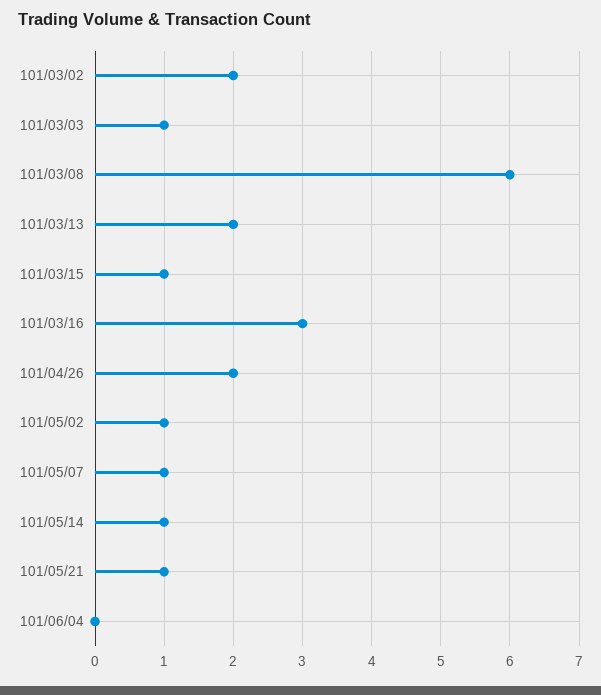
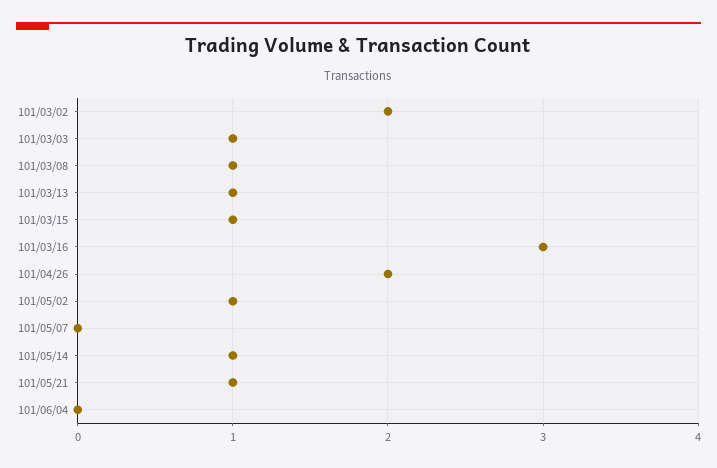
  {
    "101/03/02": 2,
    "101/03/03": 1,
-   "101/03/08": 6,
+   "101/03/08": 1,
-   "101/03/13": 2,
+   "101/03/13": 1,
    "101/03/15": 1,
    "101/03/16": 3,
    "101/04/26": 2,
    "101/05/02": 1,
-   "101/05/07": 1,
+   "101/05/07": 0,
    "101/05/14": 1,
    "101/05/21": 1,
    "101/06/04": 0
  }

